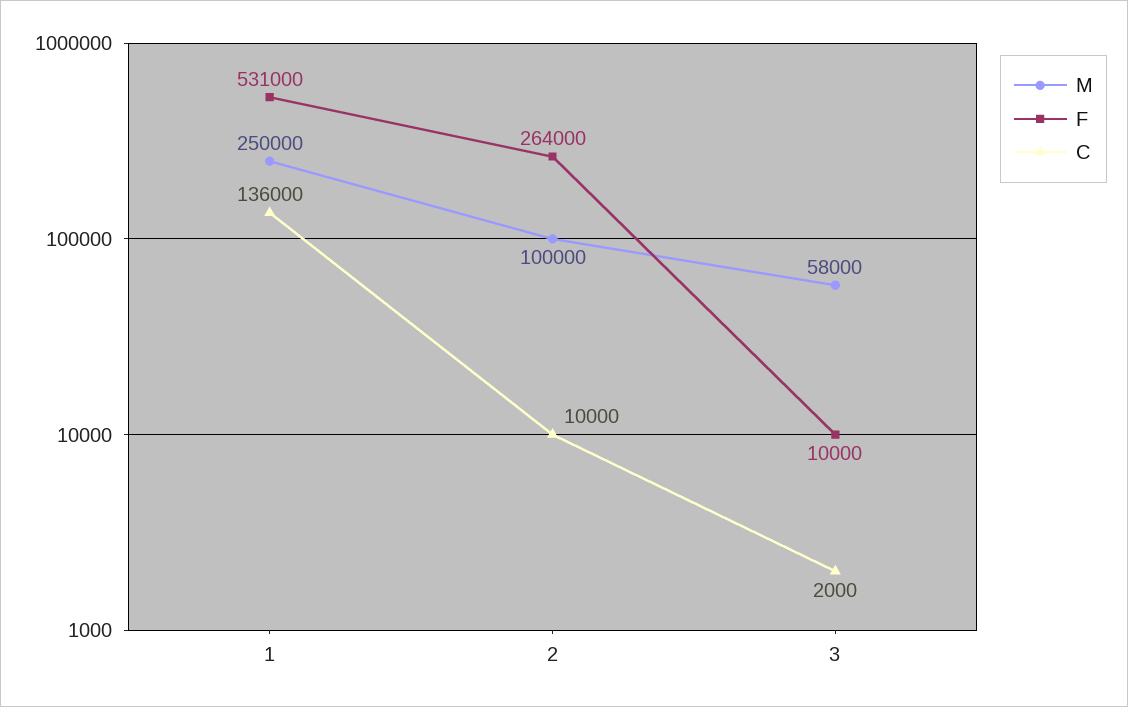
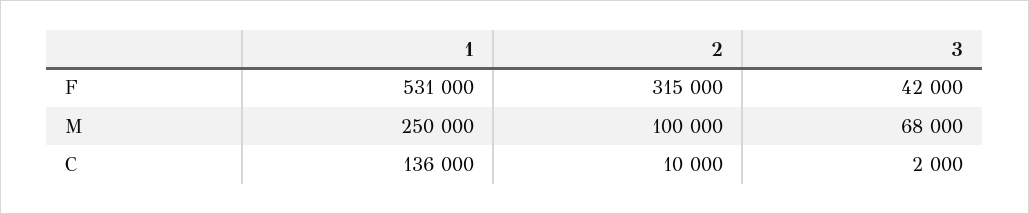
  {
    "M": {
      "1": 250000,
      "2": 100000,
-     "3": 58000
+     "3": 68000
    },
    "F": {
      "1": 531000,
-     "2": 264000,
+     "2": 315000,
-     "3": 10000
+     "3": 42000
    },
    "C": {
      "1": 136000,
      "2": 10000,
      "3": 2000
    }
  }

